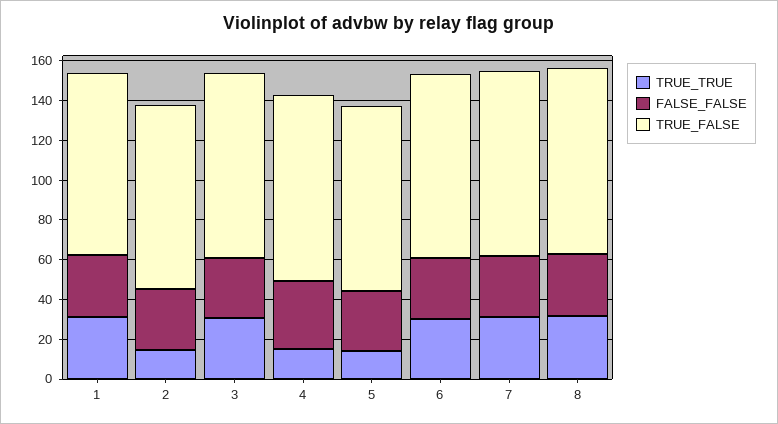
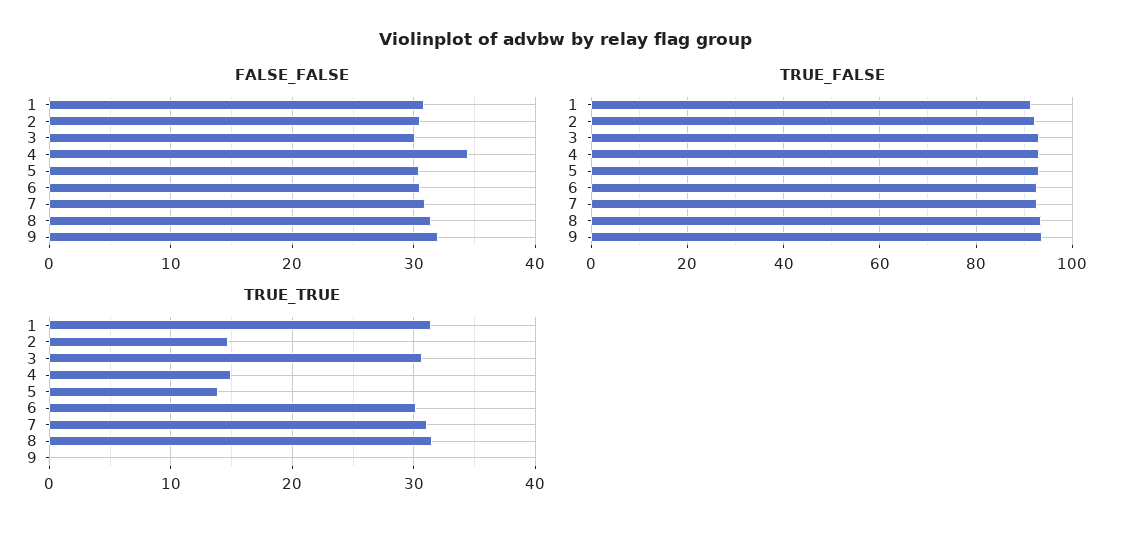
  {
    "TRUE_TRUE": {
      "1": 31,
      "2": 15,
      "3": 31,
      "4": 15,
      "5": 14,
      "6": 30,
      "7": 31,
-     "8": 31
+     "8": 31,
+     "9": 0
    },
    "FALSE_FALSE": {
      "1": 31,
      "2": 31,
      "3": 30,
      "4": 34,
      "5": 30,
      "6": 31,
      "7": 31,
-     "8": 31
+     "8": 31,
+     "9": 32
    },
    "TRUE_FALSE": {
      "1": 92,
      "2": 92,
      "3": 94,
      "4": 94,
      "5": 94,
      "6": 92,
      "7": 92,
-     "8": 94
+     "8": 94,
+     "9": 94
    }
  }

